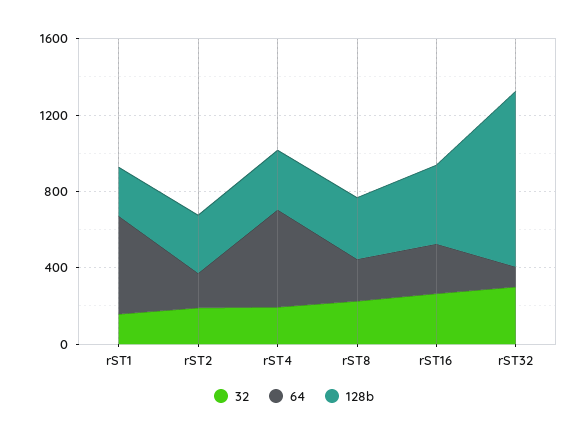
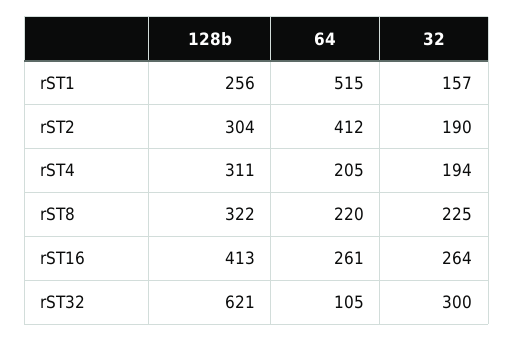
  {
    "32": {
      "rST1": 157,
      "rST2": 190,
      "rST4": 194,
      "rST8": 225,
      "rST16": 264,
      "rST32": 300
    },
    "64": {
      "rST1": 515,
-     "rST2": 200,
+     "rST2": 412,
-     "rST4": 500,
+     "rST4": 205,
      "rST8": 220,
      "rST16": 261,
      "rST32": 105
    },
    "128b": {
      "rST1": 256,
      "rST2": 304,
      "rST4": 311,
      "rST8": 322,
      "rST16": 413,
-     "rST32": 900
+     "rST32": 621
    }
  }

